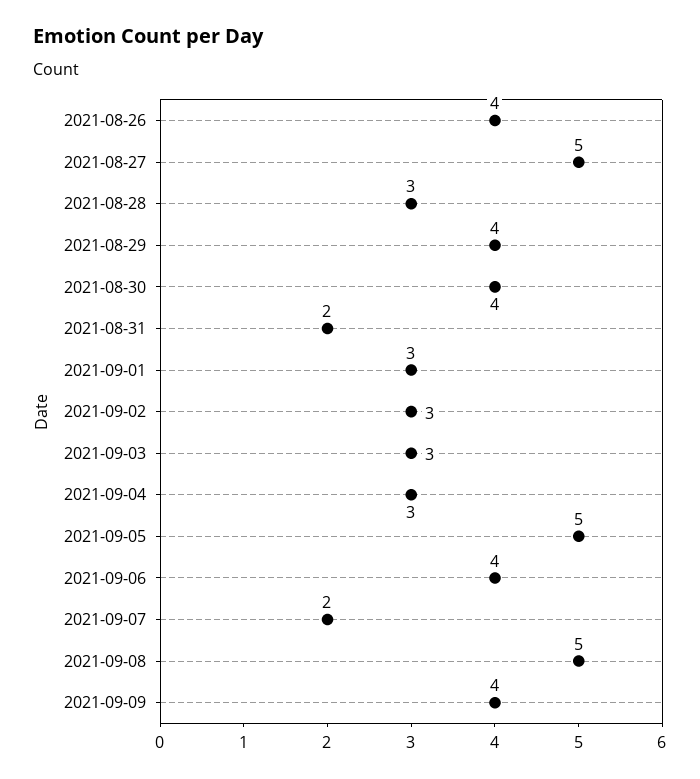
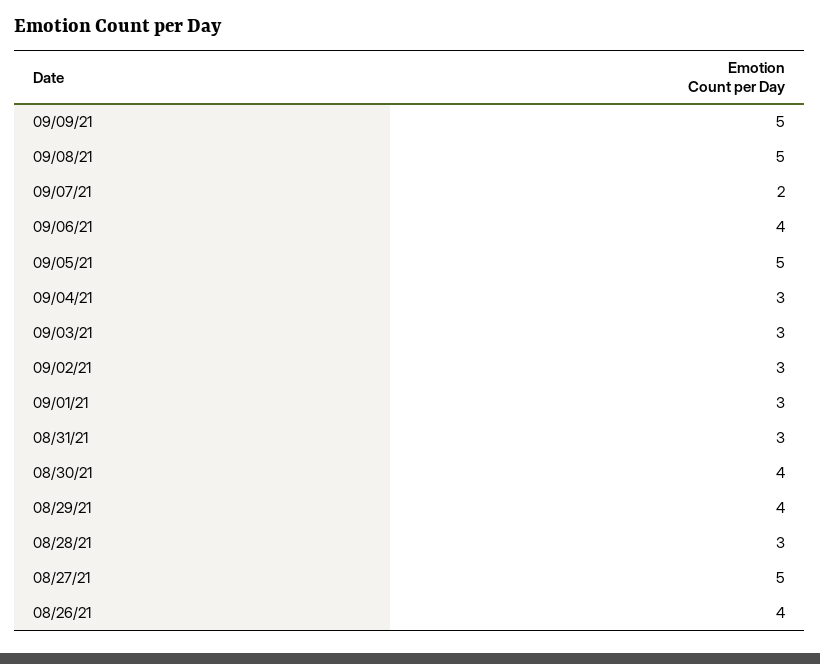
  {
    "2021-08-26": 4,
    "2021-08-27": 5,
    "2021-08-28": 3,
    "2021-08-29": 4,
    "2021-08-30": 4,
-   "2021-08-31": 2,
+   "2021-08-31": 3,
    "2021-09-01": 3,
    "2021-09-02": 3,
    "2021-09-03": 3,
    "2021-09-04": 3,
    "2021-09-05": 5,
    "2021-09-06": 4,
    "2021-09-07": 2,
    "2021-09-08": 5,
-   "2021-09-09": 4
+   "2021-09-09": 5
  }

